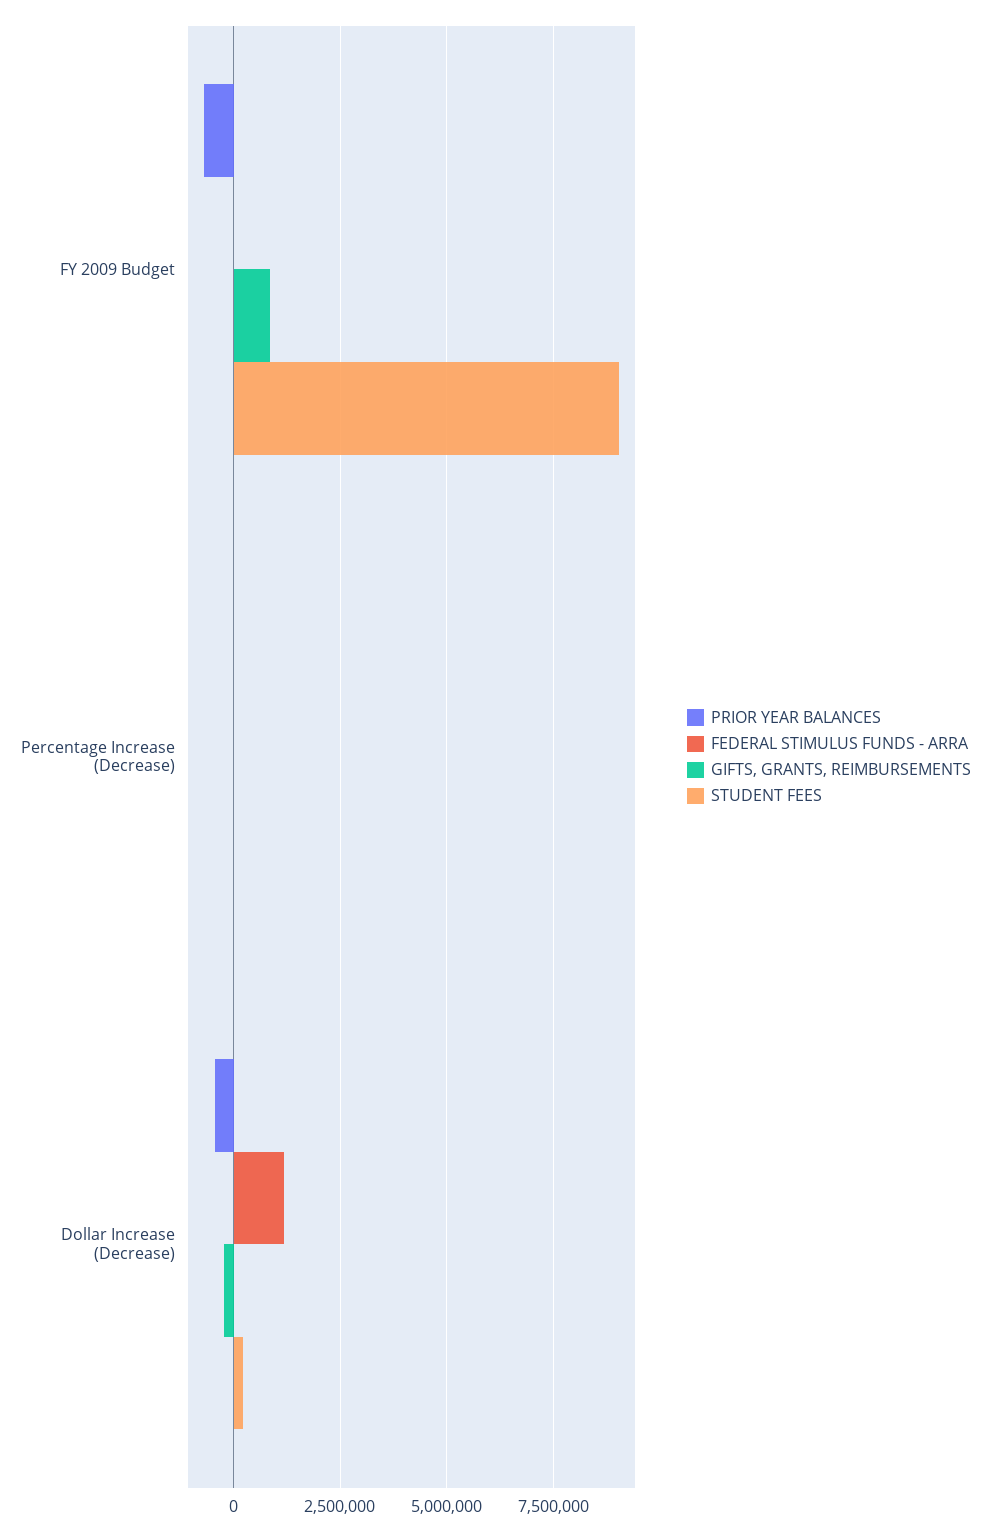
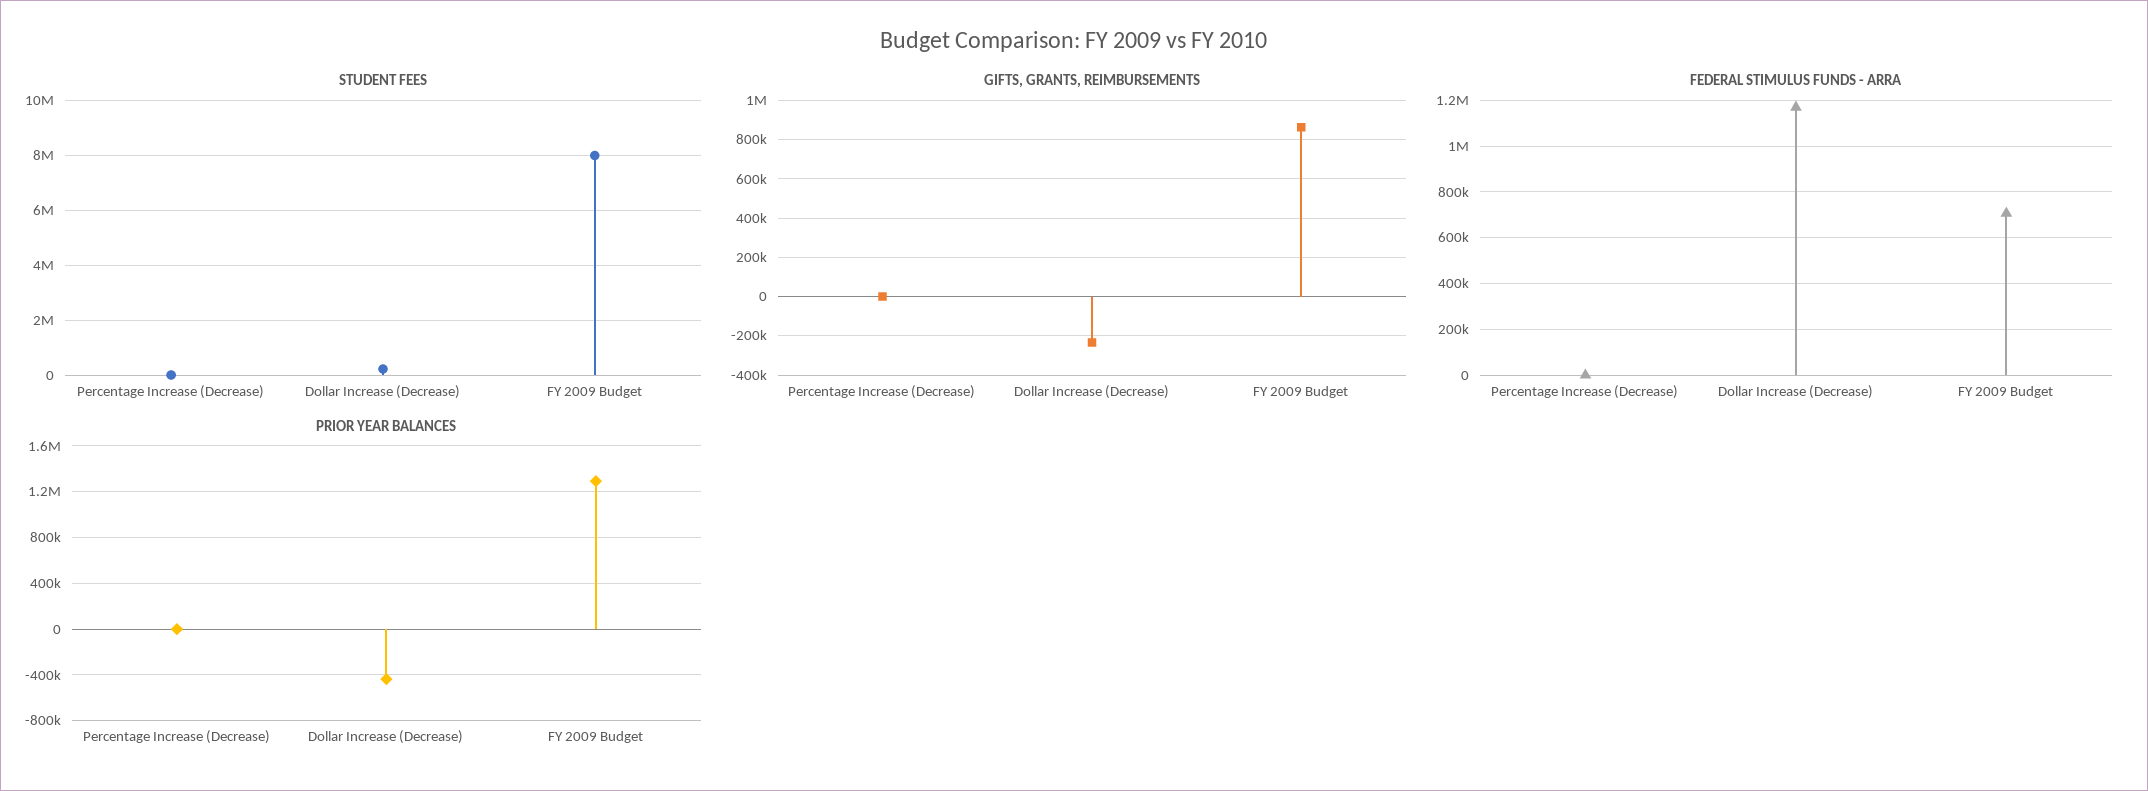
  {
    "PRIOR YEAR BALANCES": {
-     "FY 2009 Budget": -750000,
+     "FY 2009 Budget": 1300000,
      "Percentage Increase (Decrease)": 0,
      "Dollar Increase (Decrease)": -400000
    },
    "FEDERAL STIMULUS FUNDS - ARRA": {
-     "FY 2009 Budget": 0,
+     "FY 2009 Budget": 700000,
      "Percentage Increase (Decrease)": 0,
      "Dollar Increase (Decrease)": 1150000
    },
    "GIFTS, GRANTS, REIMBURSEMENTS": {
      "FY 2009 Budget": 850000,
      "Percentage Increase (Decrease)": 0,
      "Dollar Increase (Decrease)": -250000
    },
    "STUDENT FEES": {
-     "FY 2009 Budget": 9000000,
+     "FY 2009 Budget": 8000000,
      "Percentage Increase (Decrease)": 0,
      "Dollar Increase (Decrease)": 250000
    }
  }

